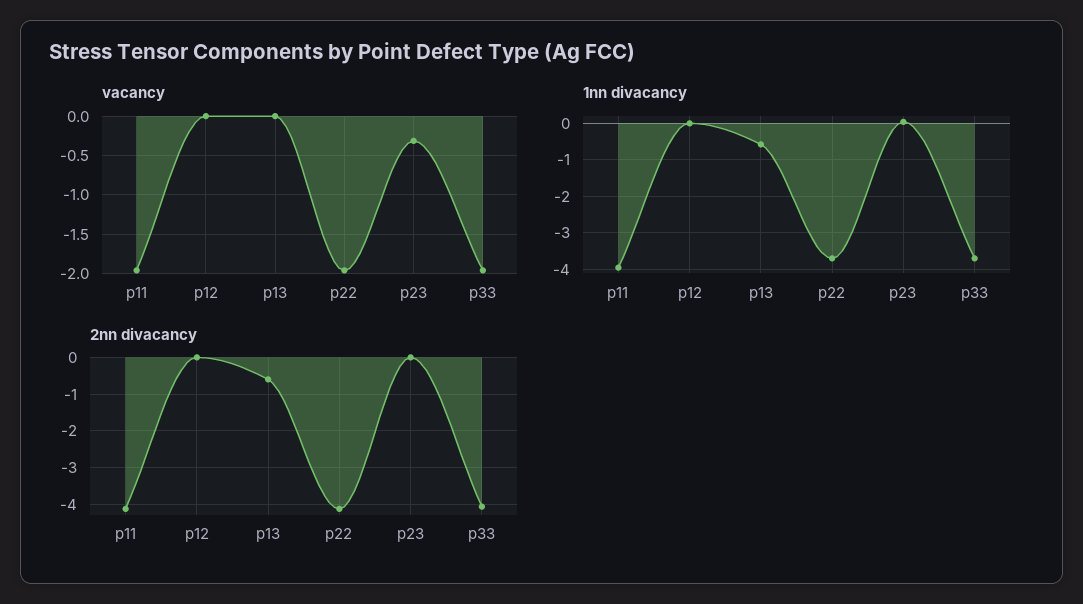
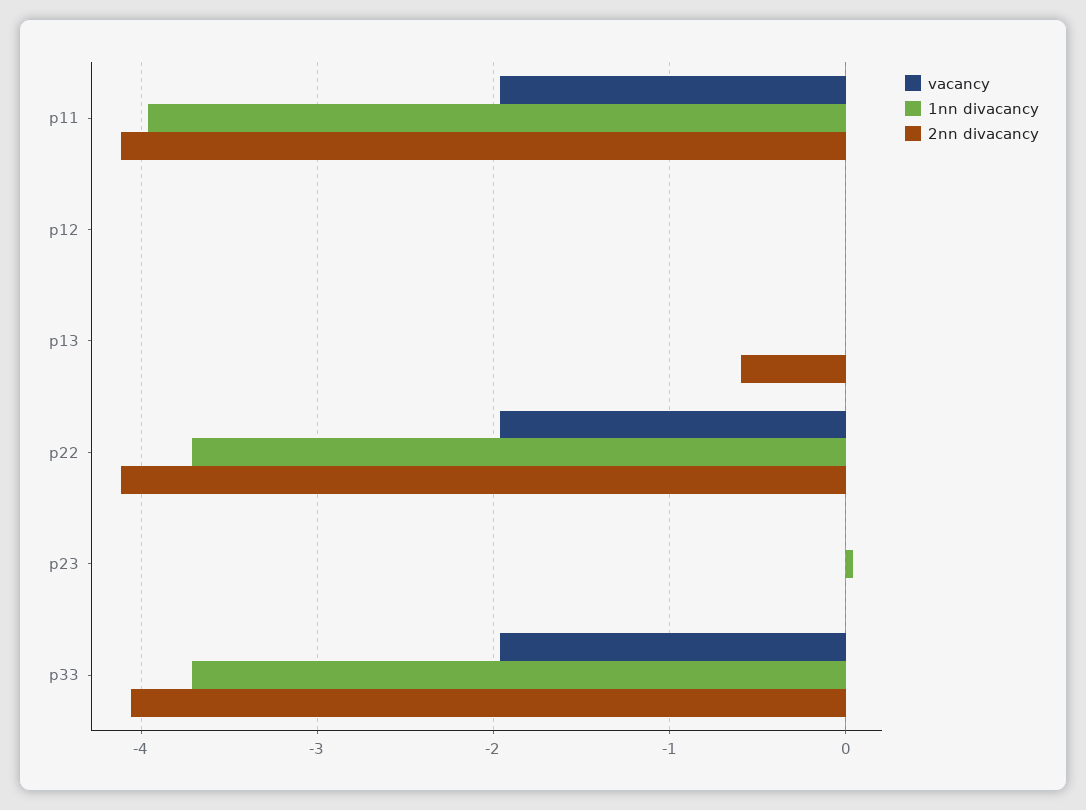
  {
    "vacancy": {
      "p11": -2,
      "p12": 0,
      "p13": 0,
      "p22": -2,
-     "p23": -0.3,
+     "p23": 0,
      "p33": -2
    },
    "1nn divacancy": {
      "p11": -4,
      "p12": 0,
-     "p13": -0.6,
+     "p13": 0,
      "p22": -3.7,
      "p23": 0,
      "p33": -3.7
    },
    "2nn divacancy": {
      "p11": -4.1,
      "p12": 0,
      "p13": -0.6,
      "p22": -4.1,
      "p23": 0,
      "p33": -4.1
    }
  }

